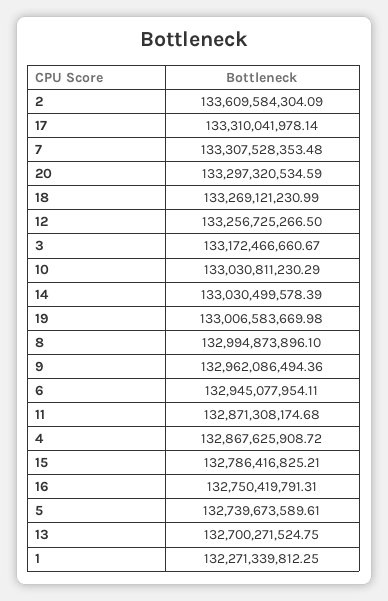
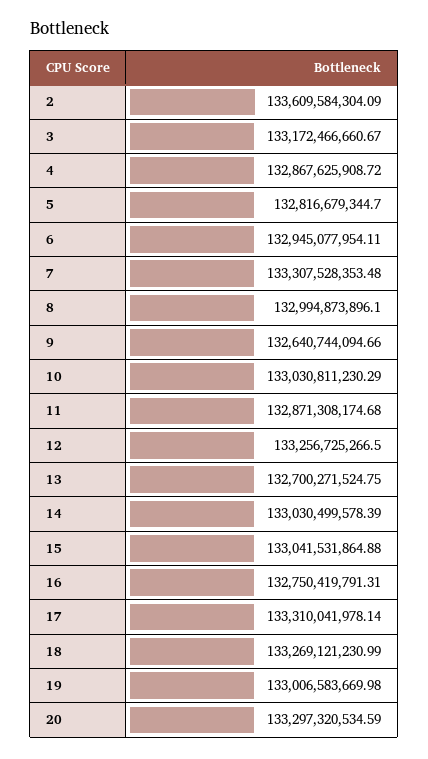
  {
    "2": 133609584304.09,
    "17": 133310041978.14,
    "7": 133307528353.48,
    "20": 133297320534.59,
    "18": 133269121230.99,
    "12": 133256725266.5,
    "3": 133172466660.67,
    "10": 133030811230.29,
    "14": 133030499578.39,
    "19": 133006583669.98,
    "8": 132994873896.1,
-   "9": 132962086494.36,
+   "9": 132640744094.66,
    "6": 132945077954.11,
    "11": 132871308174.68,
    "4": 132867625908.72,
-   "15": 132786416825.21,
+   "15": 133041531864.88,
    "16": 132750419791.31,
-   "5": 132739673589.61,
+   "5": 132816679344.7,
-   "13": 132700271524.75,
+   "13": 132700271524.75
-   "1": 132271339812.25
  }

